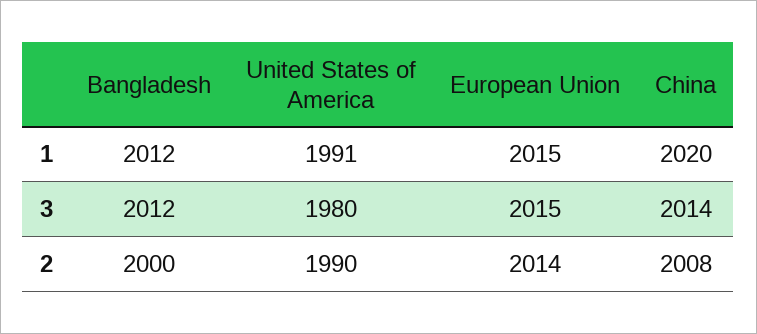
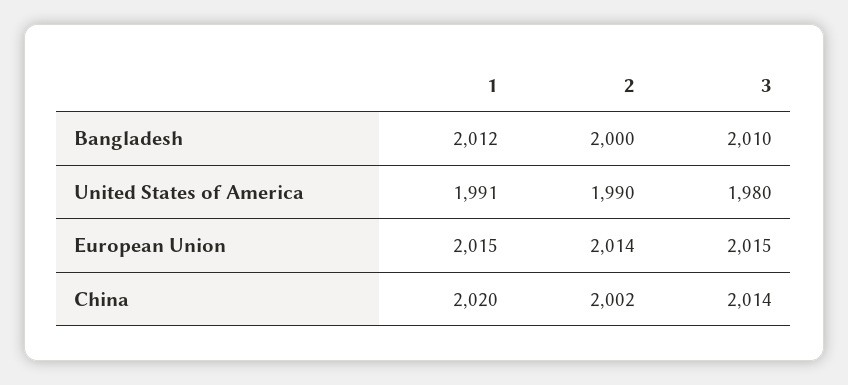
  {
    "Bangladesh": {
      "1": 2012,
-     "3": 2012,
+     "3": 2010,
      "2": 2000
    },
    "United States of America": {
      "1": 1991,
      "3": 1980,
      "2": 1990
    },
    "European Union": {
      "1": 2015,
      "3": 2015,
      "2": 2014
    },
    "China": {
      "1": 2020,
      "3": 2014,
-     "2": 2008
+     "2": 2002
    }
  }

